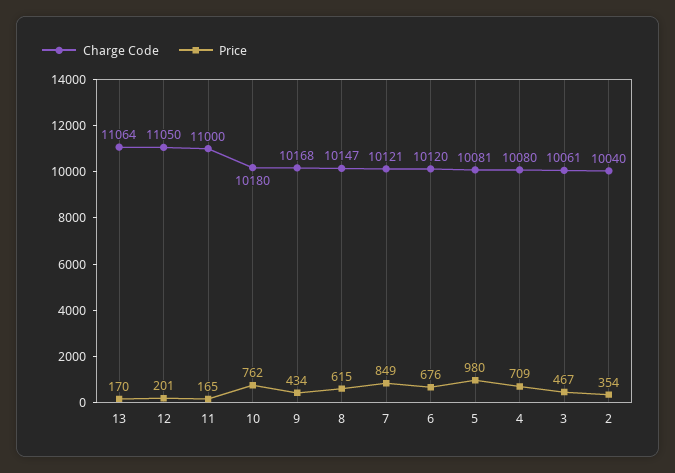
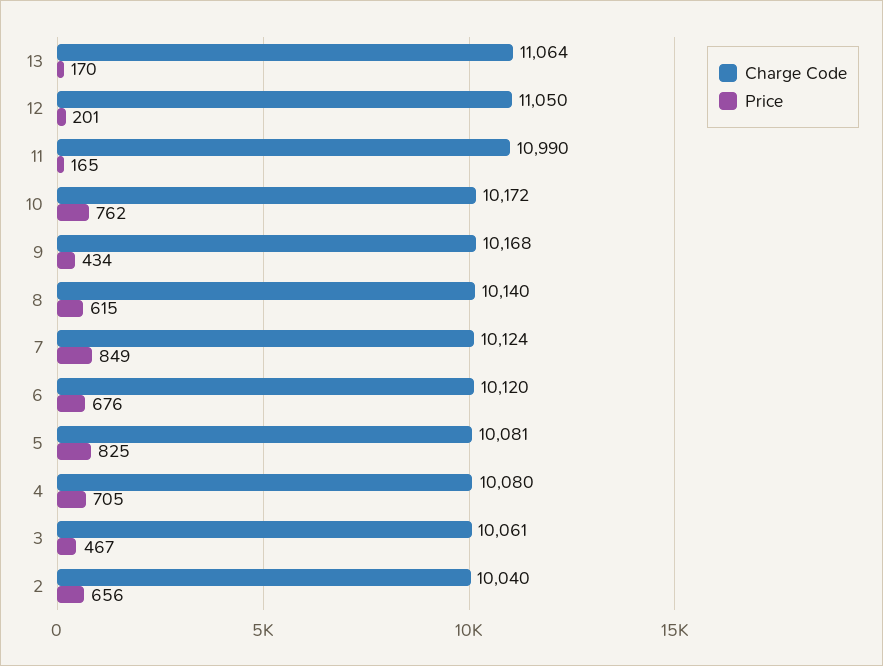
  {
    "Charge Code": {
      "13": 11064,
      "12": 11050,
-     "11": 11000,
+     "11": 10990,
-     "10": 10180,
+     "10": 10172,
      "9": 10168,
-     "8": 10147,
+     "8": 10140,
-     "7": 10121,
+     "7": 10124,
      "6": 10120,
      "5": 10081,
      "4": 10080,
      "3": 10061,
      "2": 10040
    },
    "Price": {
      "13": 170,
      "12": 201,
      "11": 165,
      "10": 762,
      "9": 434,
      "8": 615,
      "7": 849,
      "6": 676,
-     "5": 980,
+     "5": 825,
-     "4": 709,
+     "4": 705,
      "3": 467,
-     "2": 354
+     "2": 656
    }
  }

